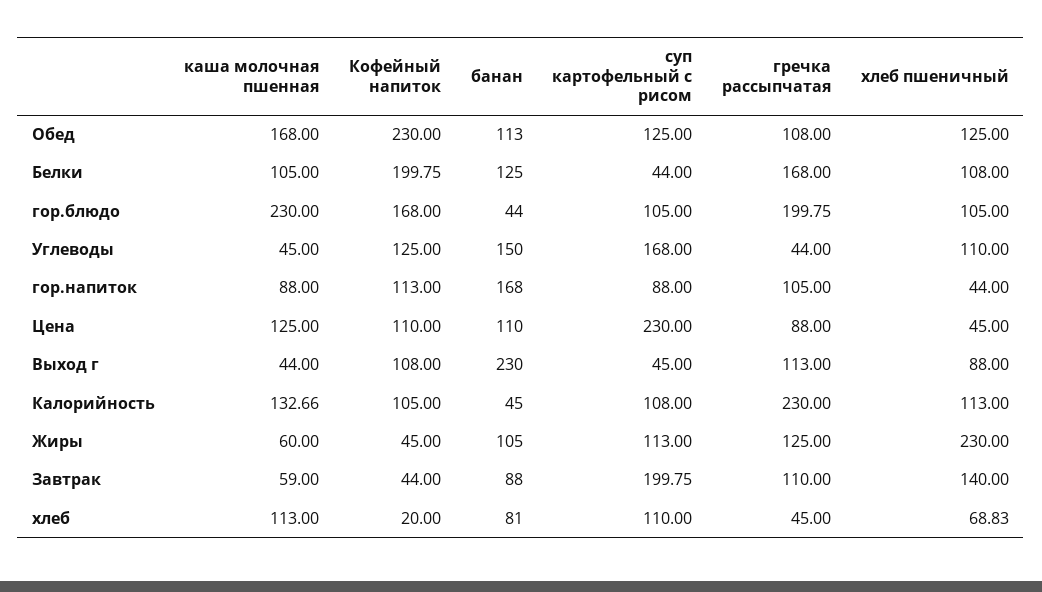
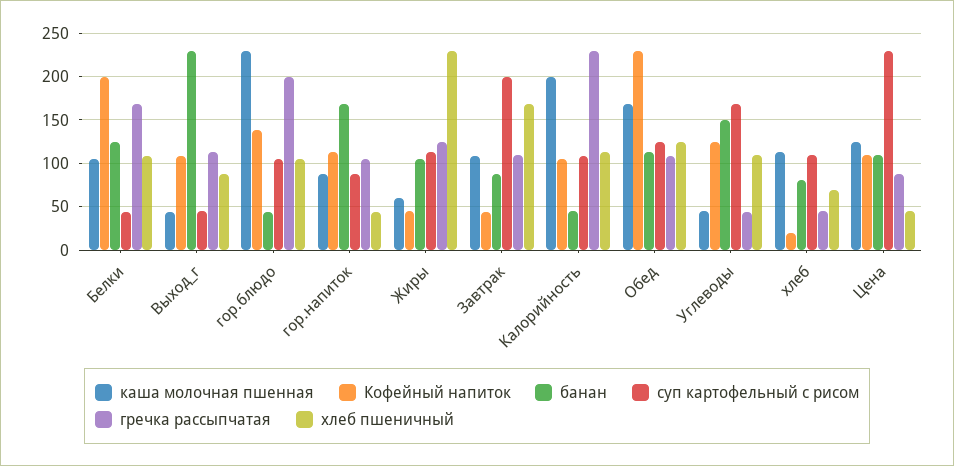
  {
    "каша молочная пшенная": {
      "Обед": 168,
      "Белки": 105,
      "гор.блюдо": 230,
      "Углеводы": 45,
      "гор.напиток": 88,
      "Цена": 125,
      "Выход г": 44,
-     "Калорийность": 132.66,
+     "Калорийность": 200,
      "Жиры": 60,
-     "Завтрак": 59,
+     "Завтрак": 110,
      "хлеб": 113
    },
    "Кофейный напиток": {
      "Обед": 230,
      "Белки": 199.75,
-     "гор.блюдо": 168,
+     "гор.блюдо": 140,
      "Углеводы": 125,
      "гор.напиток": 113,
      "Цена": 110,
      "Выход г": 108,
      "Калорийность": 105,
      "Жиры": 45,
      "Завтрак": 44,
      "хлеб": 20
    },
    "банан": {
      "Обед": 113,
      "Белки": 125,
      "гор.блюдо": 44,
      "Углеводы": 150,
      "гор.напиток": 168,
      "Цена": 110,
      "Выход г": 230,
      "Калорийность": 45,
      "Жиры": 105,
      "Завтрак": 88,
      "хлеб": 81
    },
    "суп картофельный с рисом": {
      "Обед": 125,
      "Белки": 44,
      "гор.блюдо": 105,
      "Углеводы": 168,
      "гор.напиток": 88,
      "Цена": 230,
      "Выход г": 45,
      "Калорийность": 108,
      "Жиры": 113,
      "Завтрак": 199.75,
      "хлеб": 110
    },
    "гречка рассыпчатая": {
      "Обед": 108,
      "Белки": 168,
      "гор.блюдо": 199.75,
      "Углеводы": 44,
      "гор.напиток": 105,
      "Цена": 88,
      "Выход г": 113,
      "Калорийность": 230,
      "Жиры": 125,
      "Завтрак": 110,
      "хлеб": 45
    },
    "хлеб пшеничный": {
      "Обед": 125,
      "Белки": 108,
      "гор.блюдо": 105,
      "Углеводы": 110,
      "гор.напиток": 44,
      "Цена": 45,
      "Выход г": 88,
      "Калорийность": 113,
      "Жиры": 230,
-     "Завтрак": 140,
+     "Завтрак": 170,
      "хлеб": 68.83
    }
  }

